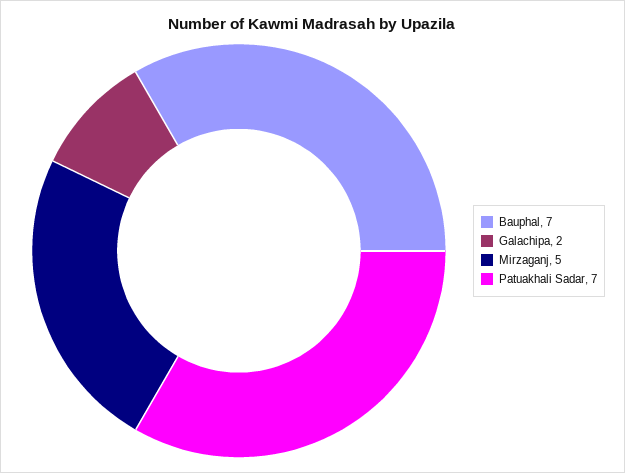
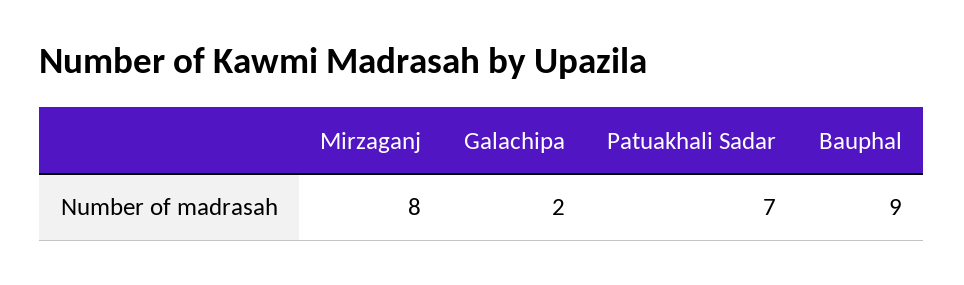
  {
-   "Bauphal": 7,
+   "Bauphal": 9,
    "Galachipa": 2,
-   "Mirzaganj": 5,
+   "Mirzaganj": 8,
    "Patuakhali Sadar": 7
  }

